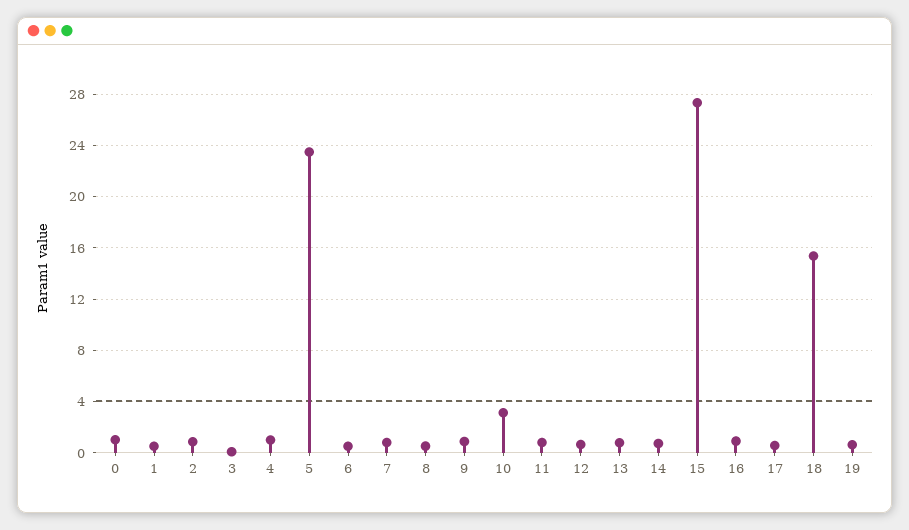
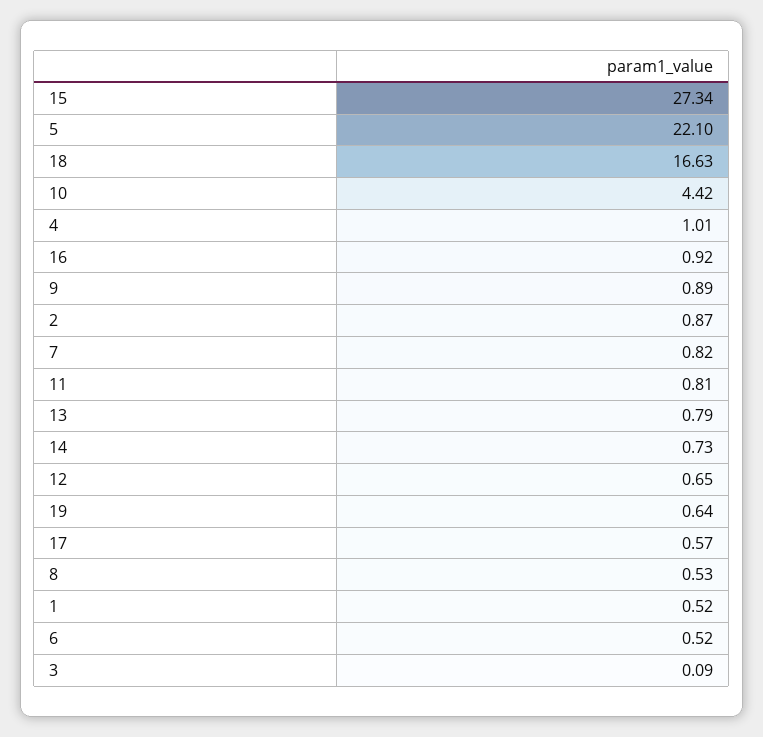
  {
-   "0": 1,
    "1": 0.52,
    "2": 0.87,
    "3": 0.09,
    "4": 1.01,
-   "5": 23.5,
+   "5": 22.1,
    "6": 0.52,
    "7": 0.82,
    "8": 0.53,
    "9": 0.89,
-   "10": 3,
+   "10": 4.42,
    "11": 0.81,
    "12": 0.65,
    "13": 0.79,
    "14": 0.73,
    "15": 27.34,
    "16": 0.92,
    "17": 0.57,
-   "18": 15.5,
+   "18": 16.63,
    "19": 0.64
  }

